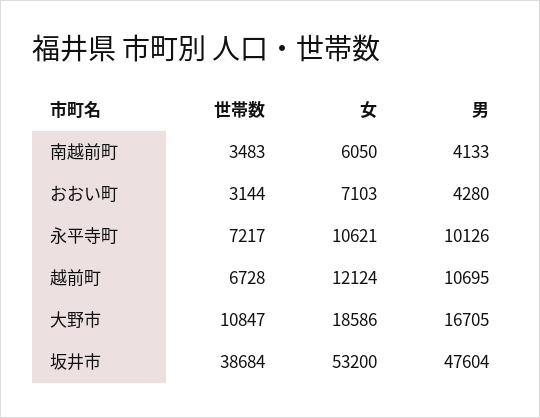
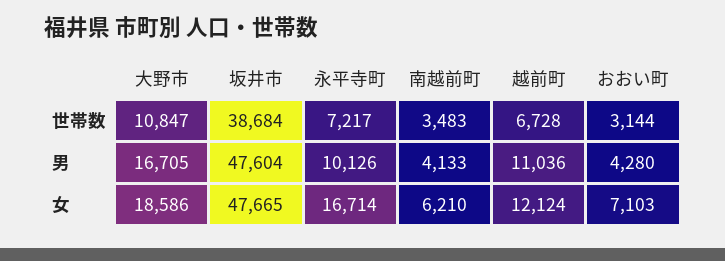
  {
    "世帯数": {
      "南越前町": 3483,
      "おおい町": 3144,
      "永平寺町": 7217,
      "越前町": 6728,
      "大野市": 10847,
      "坂井市": 38684
    },
    "女": {
-     "南越前町": 6050,
+     "南越前町": 6210,
      "おおい町": 7103,
-     "永平寺町": 10621,
+     "永平寺町": 16714,
      "越前町": 12124,
      "大野市": 18586,
-     "坂井市": 53200
+     "坂井市": 47665
    },
    "男": {
      "南越前町": 4133,
      "おおい町": 4280,
      "永平寺町": 10126,
-     "越前町": 10695,
+     "越前町": 11036,
      "大野市": 16705,
      "坂井市": 47604
    }
  }

